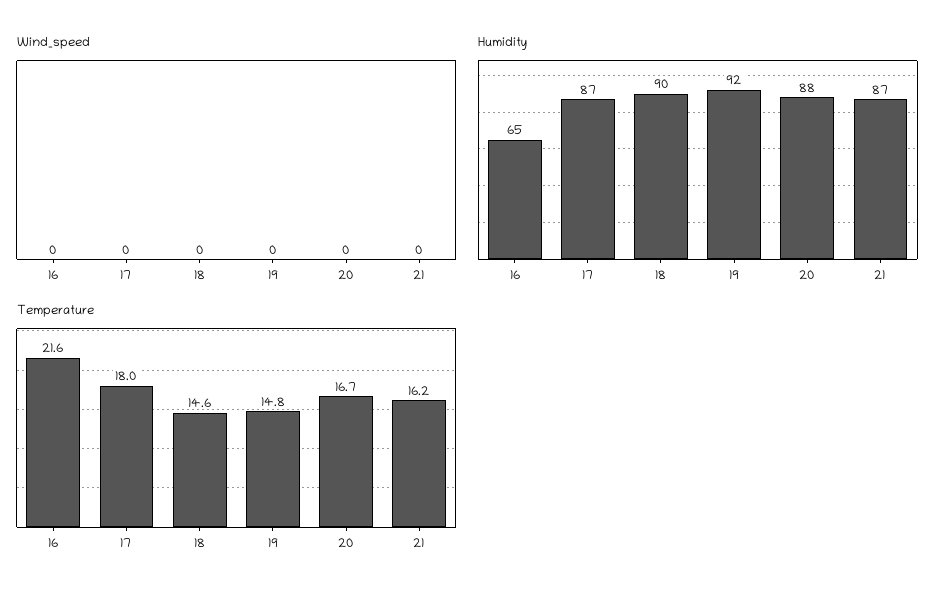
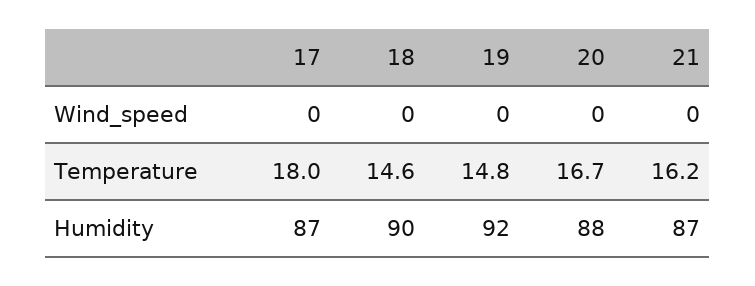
  {
    "Wind_speed": {
-     "16": 0,
      "17": 0,
      "18": 0,
      "19": 0,
      "20": 0,
      "21": 0
    },
    "Humidity": {
-     "16": 65,
      "17": 87,
      "18": 90,
      "19": 92,
      "20": 88,
      "21": 87
    },
    "Temperature": {
-     "16": 21.6,
      "17": 18,
      "18": 14.6,
      "19": 14.8,
      "20": 16.7,
      "21": 16.2
    }
  }

